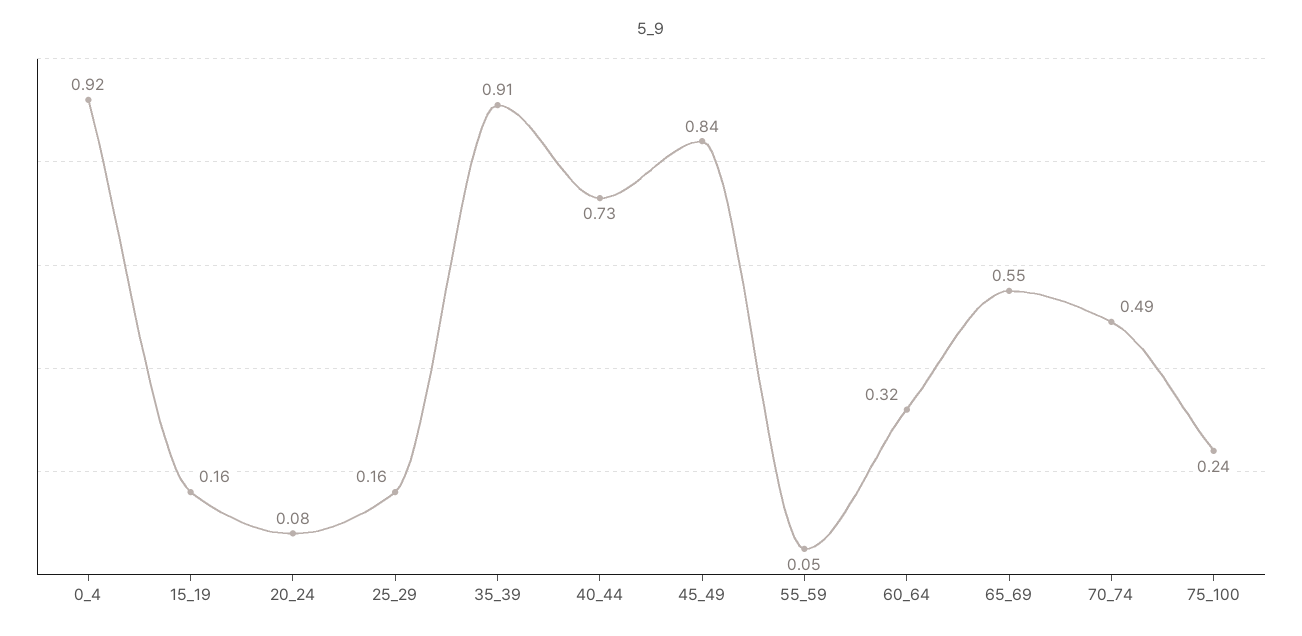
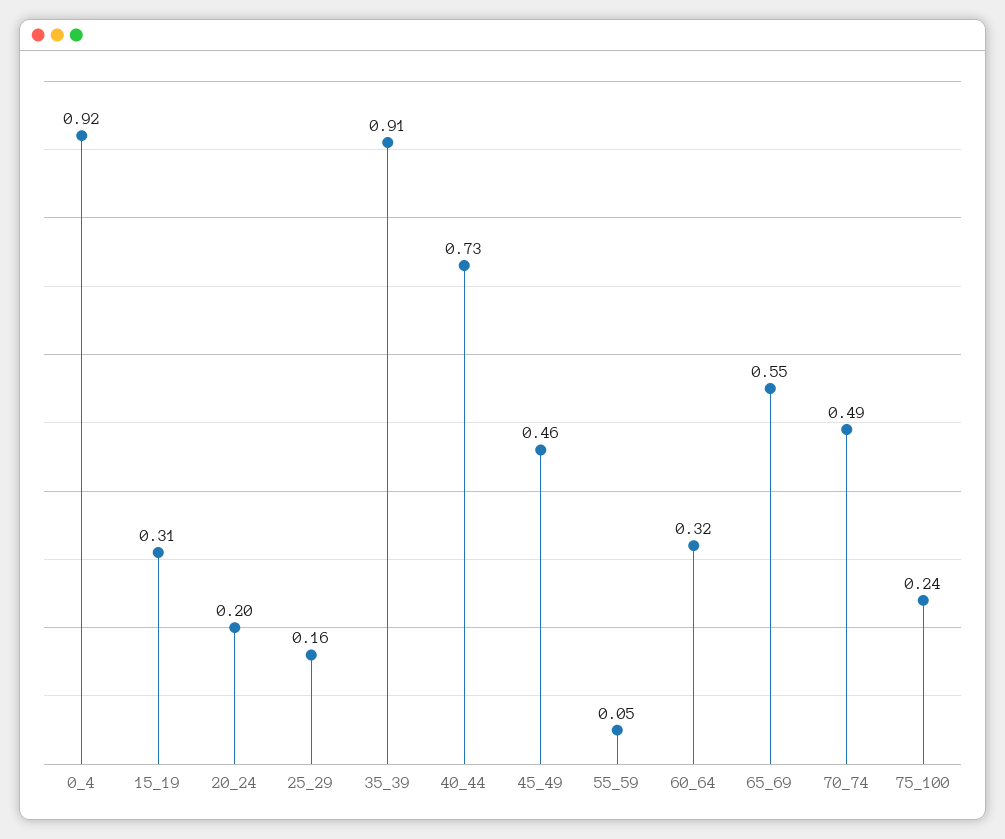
  {
    "0_4": 0.92,
-   "15_19": 0.16,
+   "15_19": 0.31,
-   "20_24": 0.08,
+   "20_24": 0.2,
    "25_29": 0.16,
    "35_39": 0.91,
    "40_44": 0.73,
-   "45_49": 0.84,
+   "45_49": 0.46,
    "55_59": 0.05,
    "60_64": 0.32,
    "65_69": 0.55,
    "70_74": 0.49,
    "75_100": 0.24
  }

